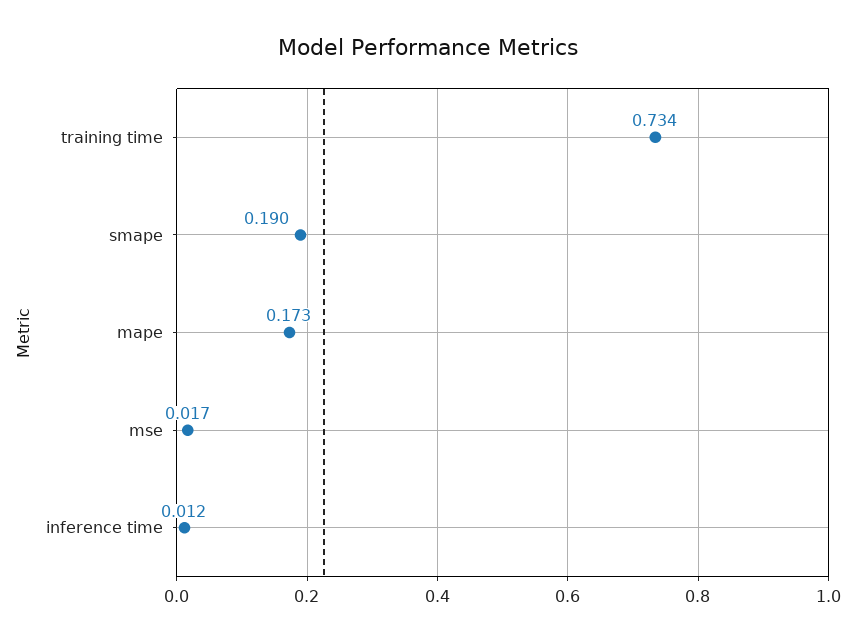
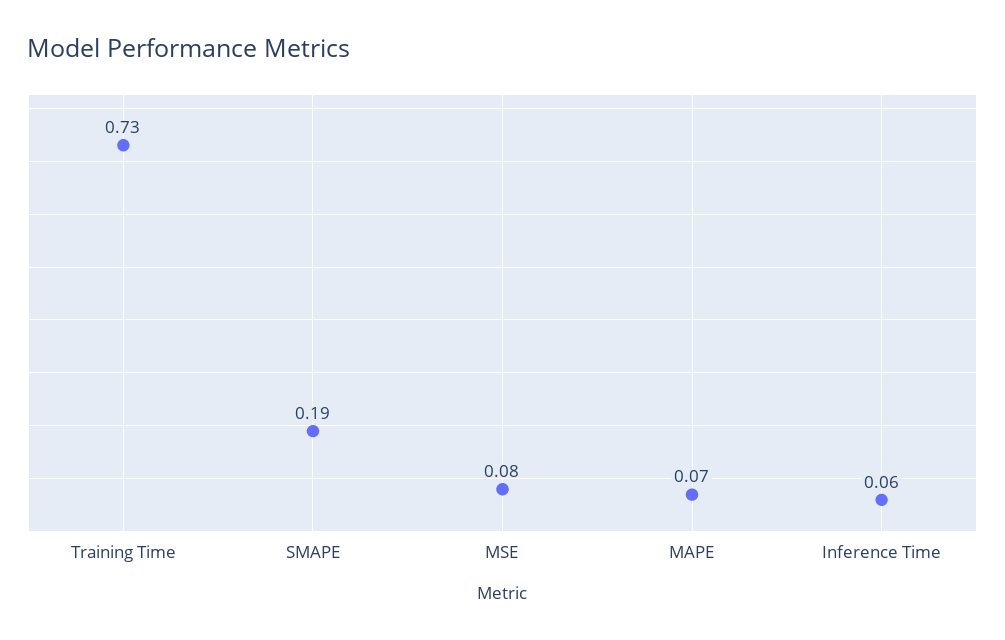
  {
    "training time": 0.734,
    "smape": 0.19,
-   "mape": 0.173,
+   "mape": 0.07,
-   "mse": 0.017,
+   "mse": 0.08,
-   "inference time": 0.012
+   "inference time": 0.06
  }

